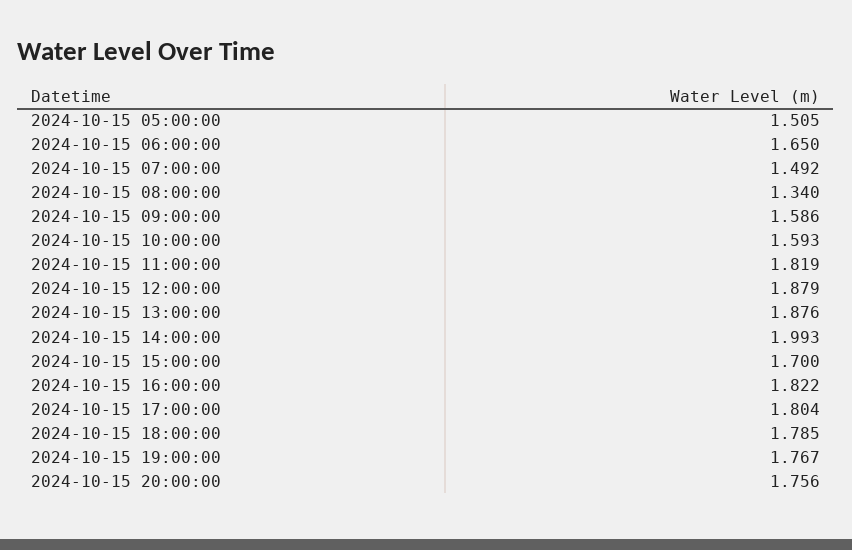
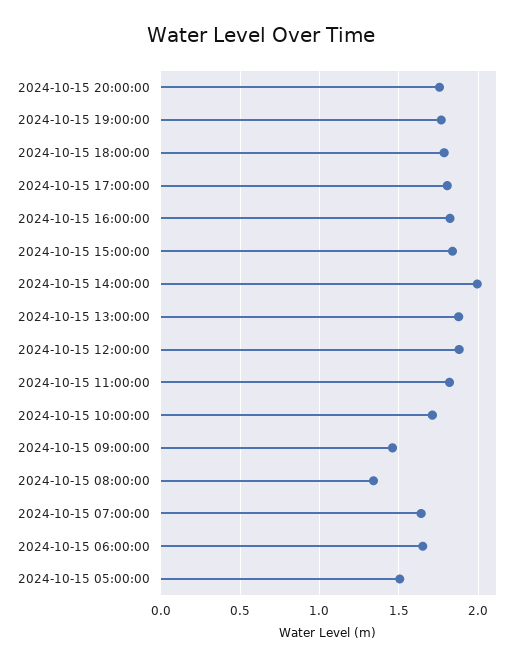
  {
    "2024-10-15 05:00:00": 1.505,
    "2024-10-15 06:00:00": 1.65,
-   "2024-10-15 07:00:00": 1.492,
+   "2024-10-15 07:00:00": 1.65,
    "2024-10-15 08:00:00": 1.34,
-   "2024-10-15 09:00:00": 1.586,
+   "2024-10-15 09:00:00": 1.45,
-   "2024-10-15 10:00:00": 1.593,
+   "2024-10-15 10:00:00": 1.7,
    "2024-10-15 11:00:00": 1.819,
    "2024-10-15 12:00:00": 1.879,
    "2024-10-15 13:00:00": 1.876,
    "2024-10-15 14:00:00": 1.993,
-   "2024-10-15 15:00:00": 1.7,
+   "2024-10-15 15:00:00": 1.85,
    "2024-10-15 16:00:00": 1.822,
    "2024-10-15 17:00:00": 1.804,
    "2024-10-15 18:00:00": 1.785,
    "2024-10-15 19:00:00": 1.767,
    "2024-10-15 20:00:00": 1.756
  }

